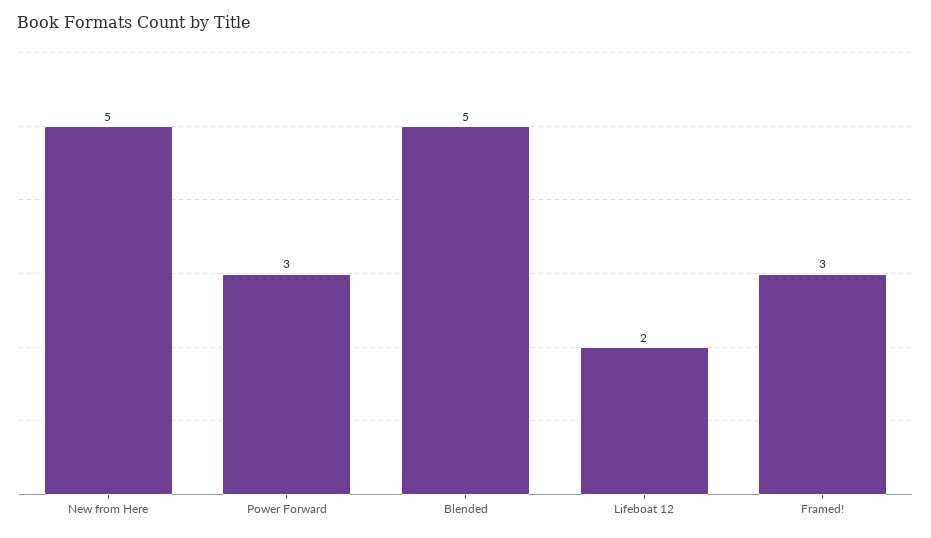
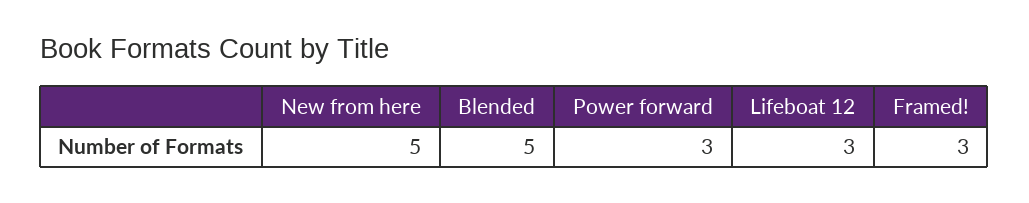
  {
    "New from Here": 5,
    "Power Forward": 3,
    "Blended": 5,
-   "Lifeboat 12": 2,
+   "Lifeboat 12": 3,
    "Framed!": 3
  }

